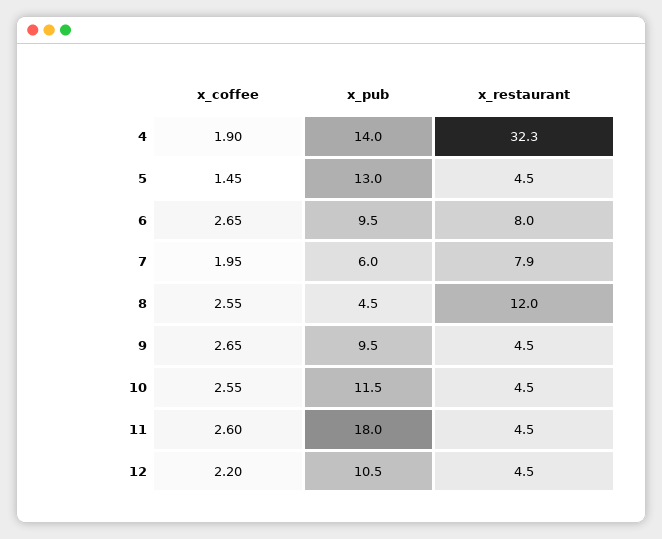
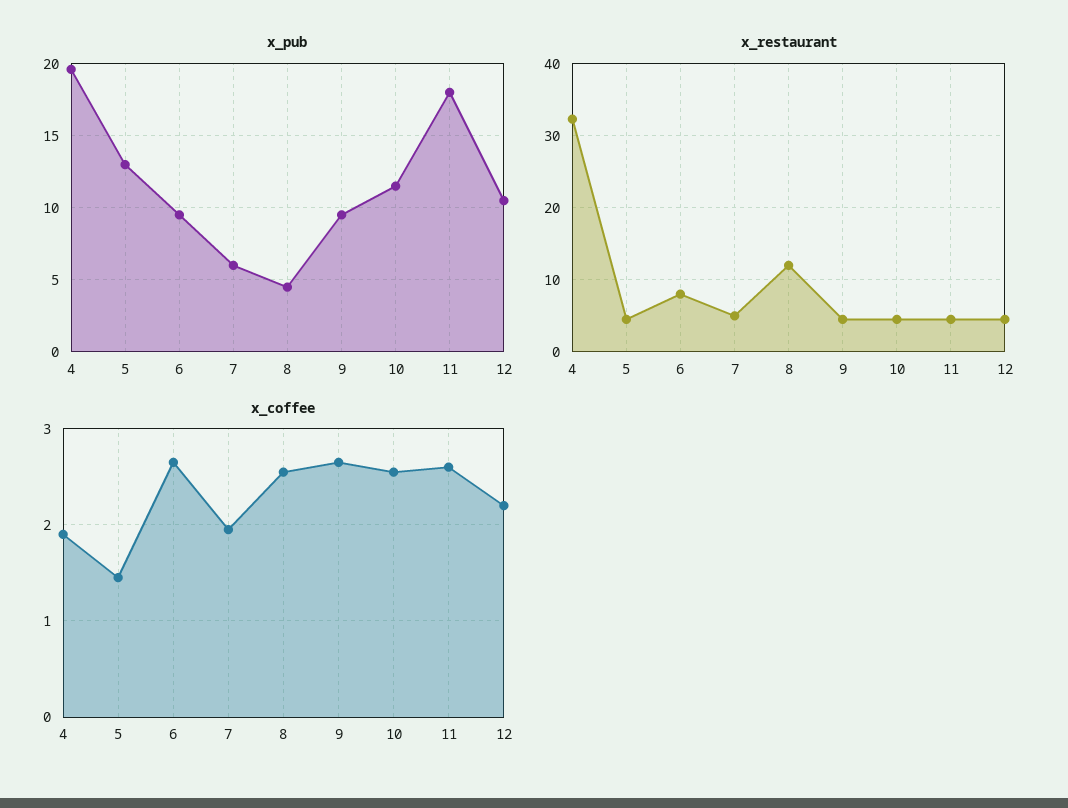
  {
    "x_coffee": {
      "4": 1.9,
      "5": 1.45,
      "6": 2.65,
      "7": 1.95,
      "8": 2.55,
      "9": 2.65,
      "10": 2.55,
      "11": 2.6,
      "12": 2.2
    },
    "x_pub": {
-     "4": 14,
+     "4": 19.5,
      "5": 13,
      "6": 9.5,
      "7": 6,
      "8": 4.5,
      "9": 9.5,
      "10": 11.5,
      "11": 18,
      "12": 10.5
    },
    "x_restaurant": {
      "4": 32.3,
      "5": 4.5,
      "6": 8,
-     "7": 7.9,
+     "7": 5,
      "8": 12,
      "9": 4.5,
      "10": 4.5,
      "11": 4.5,
      "12": 4.5
    }
  }

